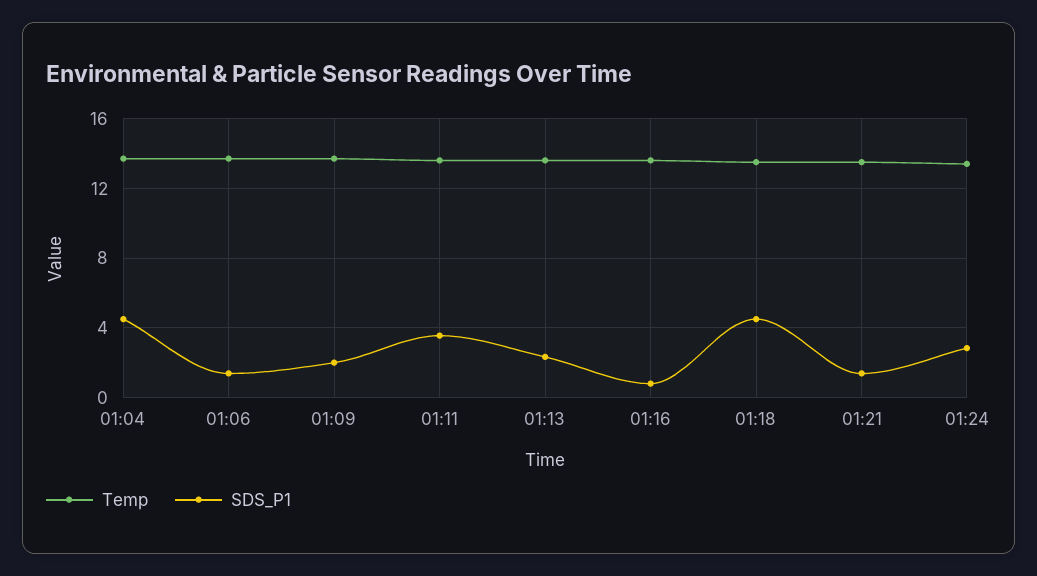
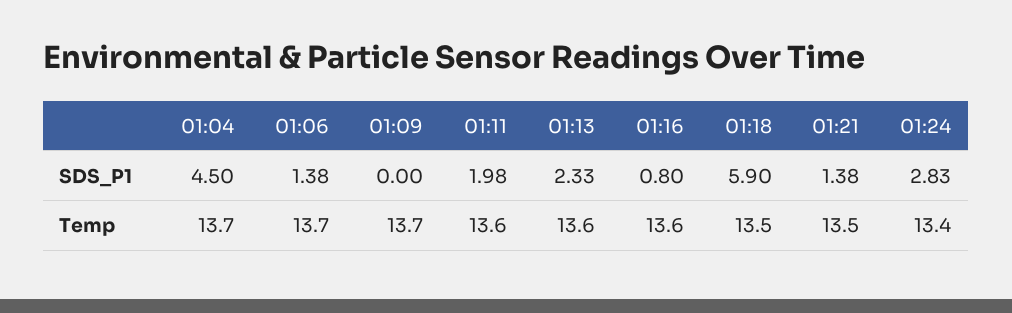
  {
    "Temp": {
      "01:04": 13.7,
      "01:06": 13.7,
      "01:09": 13.7,
      "01:11": 13.6,
      "01:13": 13.6,
      "01:16": 13.6,
      "01:18": 13.5,
      "01:21": 13.5,
      "01:24": 13.4
    },
    "SDS_P1": {
      "01:04": 4.5,
      "01:06": 1.38,
-     "01:09": 2,
+     "01:09": 0,
-     "01:11": 3.5,
+     "01:11": 1.98,
      "01:13": 2.33,
      "01:16": 0.8,
-     "01:18": 4.5,
+     "01:18": 5.9,
      "01:21": 1.38,
      "01:24": 2.83
    }
  }

